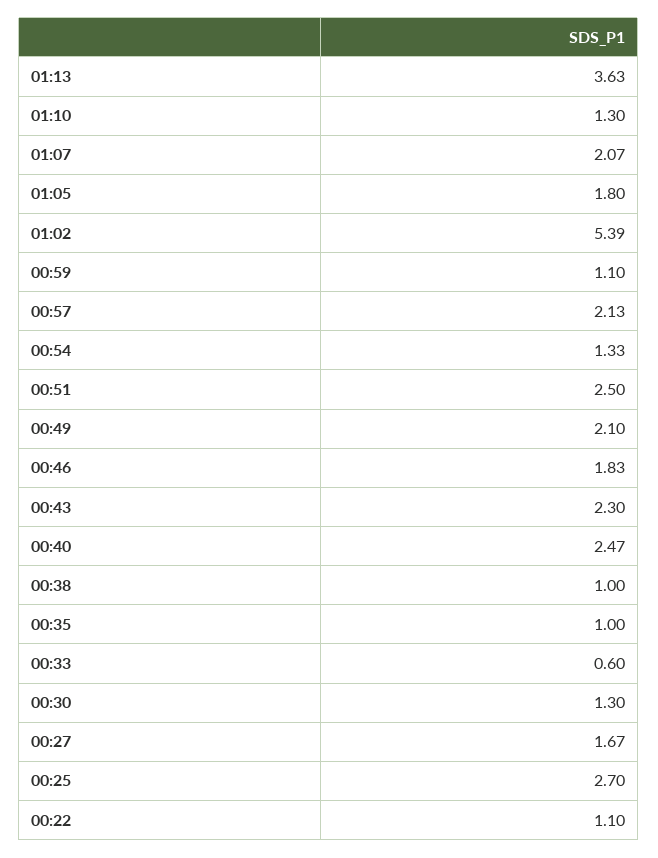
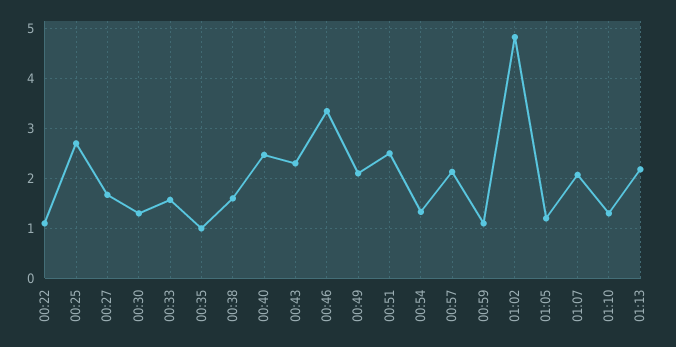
  {
-   "01:13": 3.63,
+   "01:13": 2.2,
    "01:10": 1.3,
    "01:07": 2.07,
-   "01:05": 1.8,
+   "01:05": 1.2,
-   "01:02": 5.39,
+   "01:02": 4.8,
    "00:59": 1.1,
    "00:57": 2.13,
    "00:54": 1.33,
    "00:51": 2.5,
    "00:49": 2.1,
-   "00:46": 1.83,
+   "00:46": 3.4,
    "00:43": 2.3,
    "00:40": 2.47,
-   "00:38": 1,
+   "00:38": 1.6,
    "00:35": 1,
-   "00:33": 0.6,
+   "00:33": 1.6,
    "00:30": 1.3,
    "00:27": 1.67,
    "00:25": 2.7,
    "00:22": 1.1
  }

